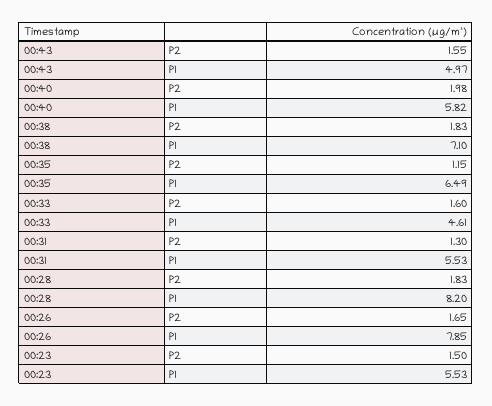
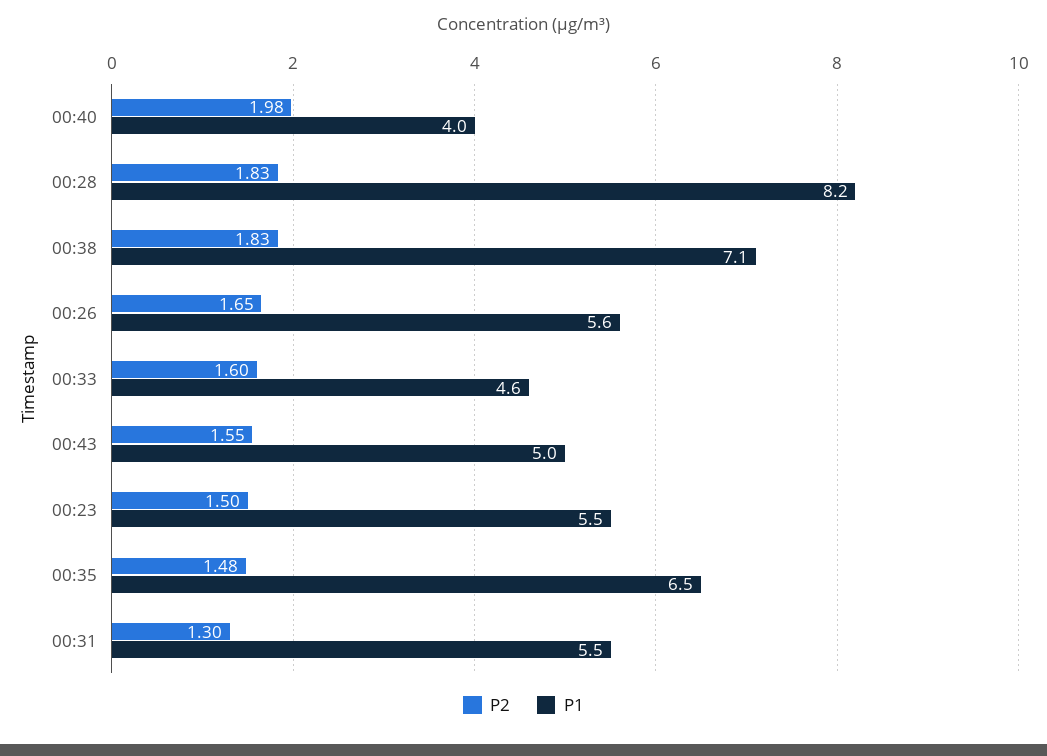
  {
    "P2": {
      "00:43": 1.55,
      "00:40": 1.98,
      "00:38": 1.83,
-     "00:35": 1.15,
+     "00:35": 1.48,
      "00:33": 1.6,
      "00:31": 1.3,
      "00:28": 1.83,
      "00:26": 1.65,
      "00:23": 1.5
    },
    "P1": {
      "00:43": 4.97,
-     "00:40": 5.82,
+     "00:40": 4,
      "00:38": 7.1,
      "00:35": 6.49,
      "00:33": 4.61,
      "00:31": 5.53,
      "00:28": 8.2,
-     "00:26": 7.85,
+     "00:26": 5.6,
      "00:23": 5.53
    }
  }

